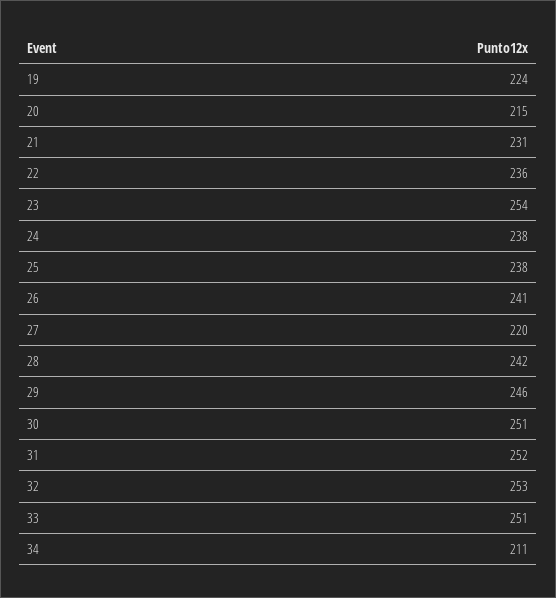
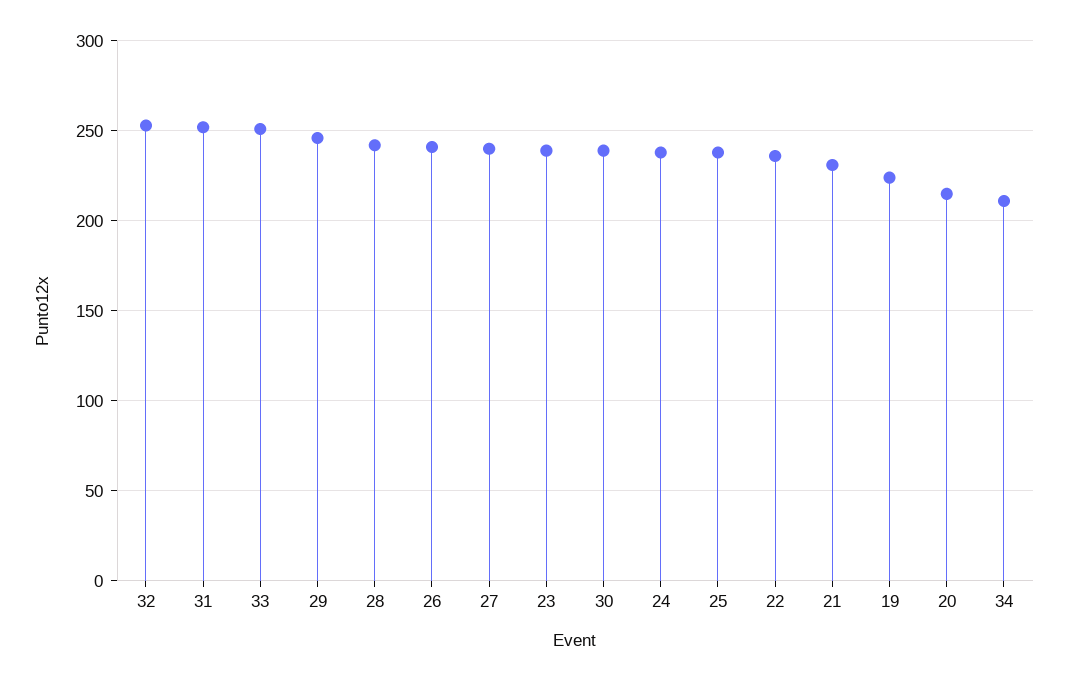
  {
    "19": 224,
    "20": 215,
    "21": 231,
    "22": 236,
-   "23": 254,
+   "23": 240,
    "24": 238,
    "25": 238,
    "26": 241,
-   "27": 220,
+   "27": 240,
    "28": 242,
    "29": 246,
-   "30": 251,
+   "30": 240,
    "31": 252,
    "32": 253,
    "33": 251,
    "34": 211
  }

